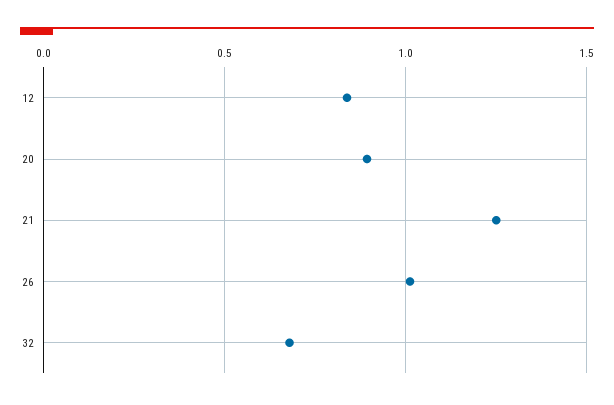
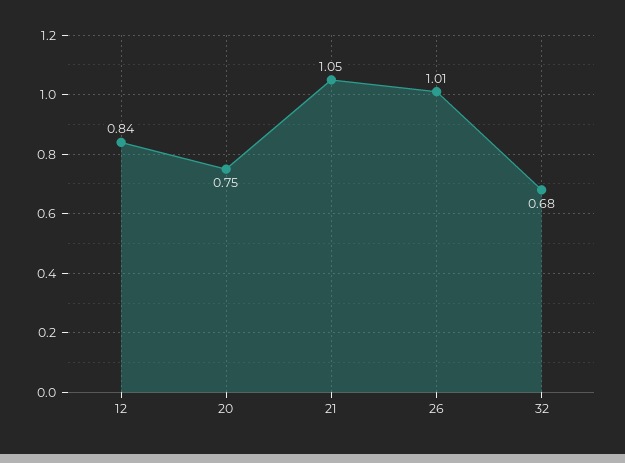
  {
    "12": 0.84,
-   "20": 0.9,
+   "20": 0.75,
-   "21": 1.25,
+   "21": 1.05,
    "26": 1.01,
    "32": 0.68
  }

